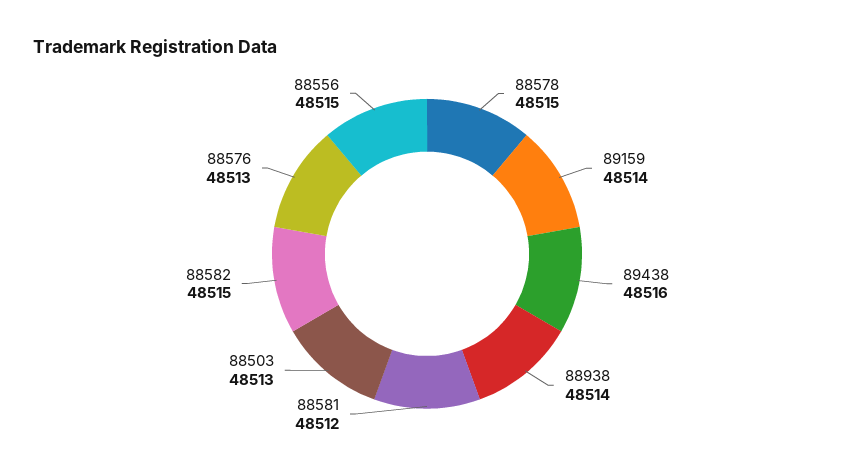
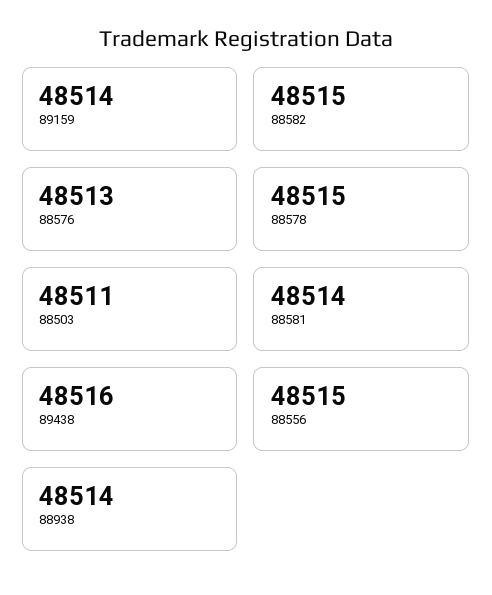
  {
    "88578": 48515,
    "89159": 48514,
    "89438": 48516,
    "88938": 48514,
-   "88581": 48512,
+   "88581": 48514,
-   "88503": 48513,
+   "88503": 48511,
    "88582": 48515,
    "88576": 48513,
    "88556": 48515
  }

